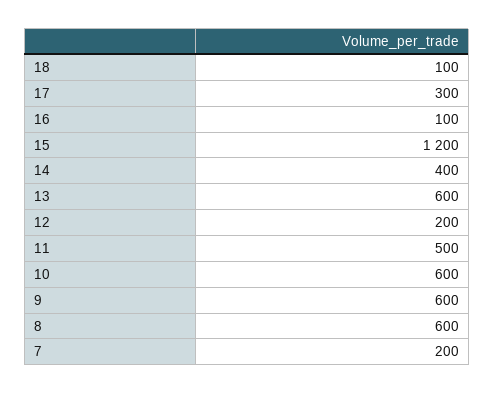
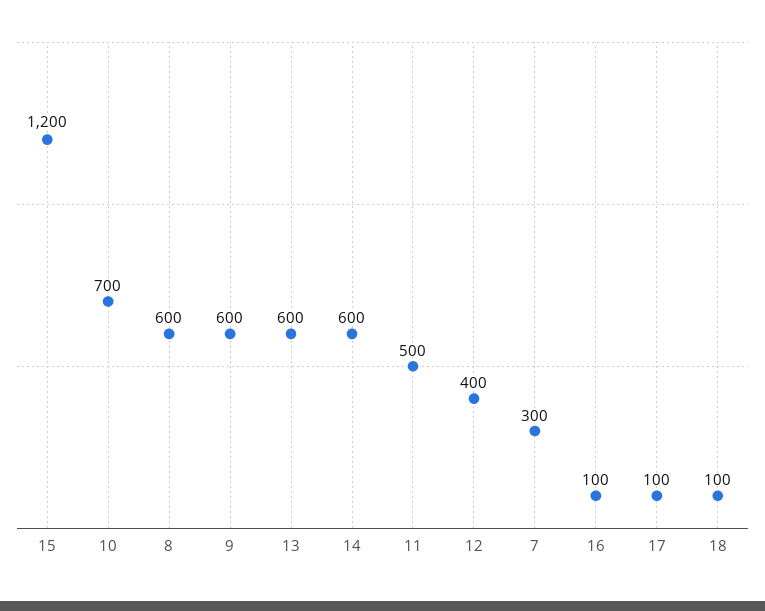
  {
    "18": 100,
-   "17": 300,
+   "17": 100,
    "16": 100,
    "15": 1200,
-   "14": 400,
+   "14": 600,
    "13": 600,
-   "12": 200,
+   "12": 400,
    "11": 500,
-   "10": 600,
+   "10": 700,
    "9": 600,
    "8": 600,
-   "7": 200
+   "7": 300
  }

